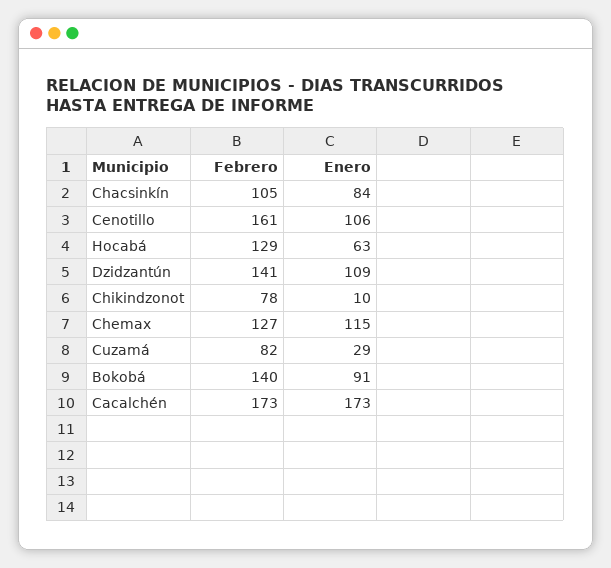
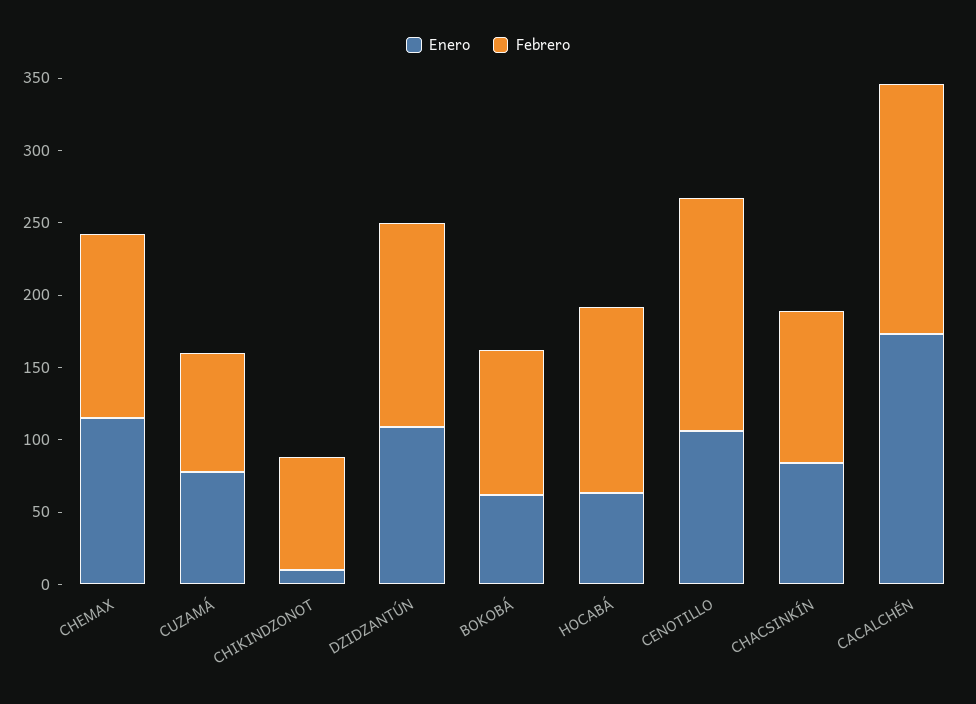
  {
    "Febrero": {
      "Chacsinkín": 105,
      "Cenotillo": 161,
      "Hocabá": 129,
      "Dzidzantún": 141,
      "Chikindzonot": 78,
      "Chemax": 127,
      "Cuzamá": 82,
-     "Bokobá": 140,
+     "Bokobá": 100,
      "Cacalchén": 173
    },
    "Enero": {
      "Chacsinkín": 84,
      "Cenotillo": 106,
      "Hocabá": 63,
      "Dzidzantún": 109,
      "Chikindzonot": 10,
      "Chemax": 115,
-     "Cuzamá": 29,
+     "Cuzamá": 80,
-     "Bokobá": 91,
+     "Bokobá": 60,
      "Cacalchén": 173
    }
  }

